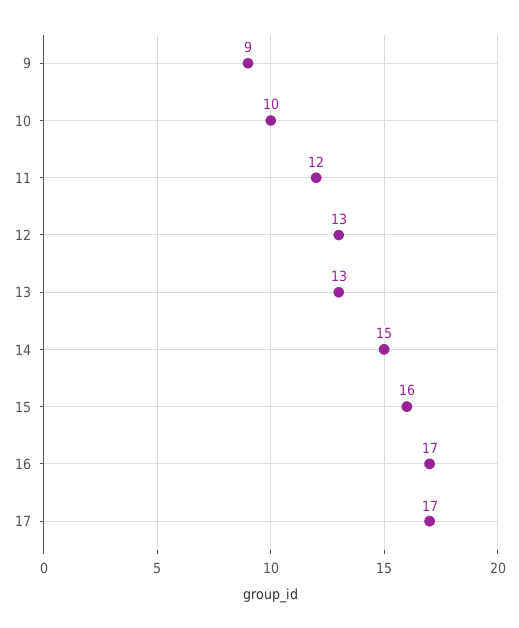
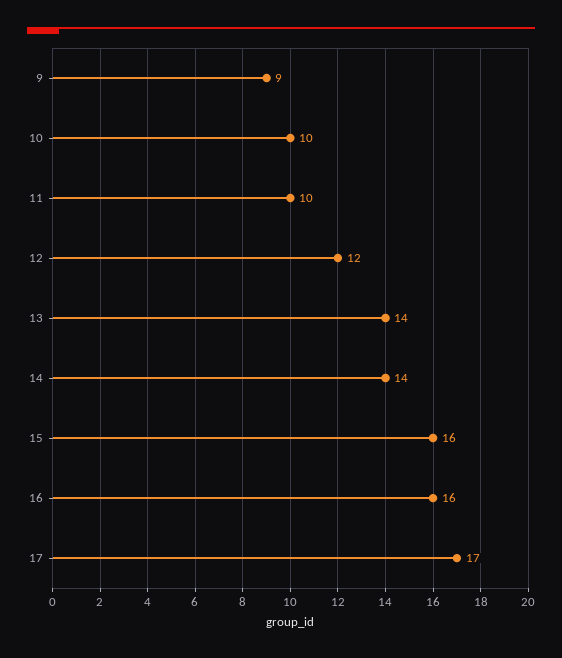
  {
    "9": 9,
    "10": 10,
-   "11": 12,
+   "11": 10,
-   "12": 13,
+   "12": 12,
-   "13": 13,
+   "13": 14,
-   "14": 15,
+   "14": 14,
    "15": 16,
-   "16": 17,
+   "16": 16,
    "17": 17
  }

